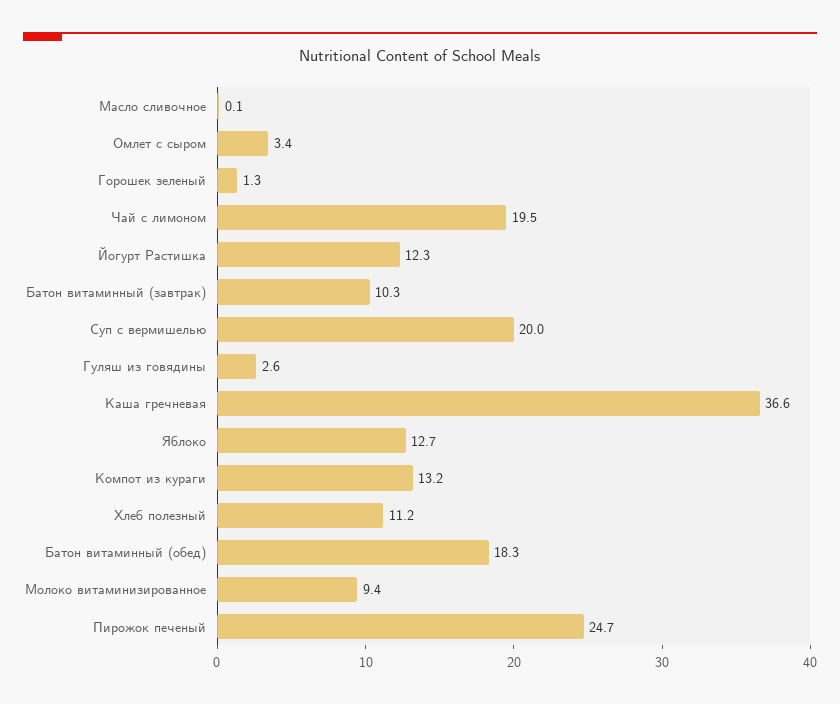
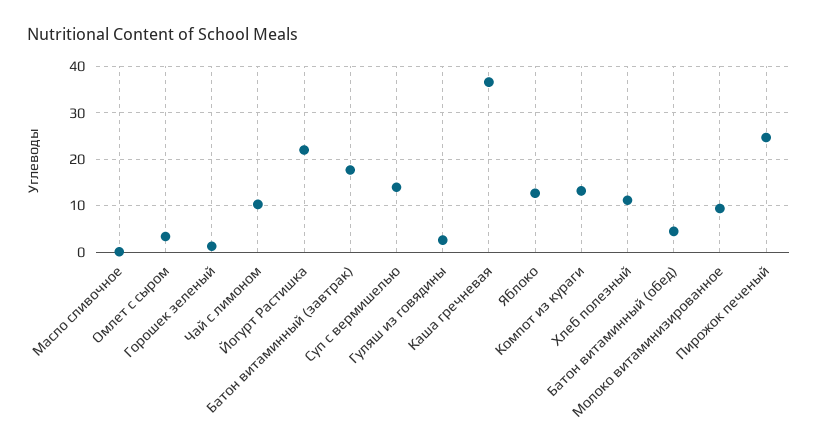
  {
    "Масло сливочное": 0.1,
    "Омлет с сыром": 3.4,
    "Горошек зеленый": 1.3,
-   "Чай с лимоном": 19.5,
+   "Чай с лимоном": 10,
-   "Йогурт Растишка": 12.3,
+   "Йогурт Растишка": 22,
-   "Батон витаминный (завтрак)": 10.3,
+   "Батон витаминный (завтрак)": 18,
-   "Суп с вермишелью": 20,
+   "Суп с вермишелью": 14,
    "Гуляш из говядины": 2.6,
    "Каша гречневая": 36.6,
    "Яблоко": 12.7,
    "Компот из кураги": 13.2,
    "Хлеб полезный": 11.2,
-   "Батон витаминный (обед)": 18.3,
+   "Батон витаминный (обед)": 4,
    "Молоко витаминизированное": 9.4,
    "Пирожок печеный": 24.7
  }

